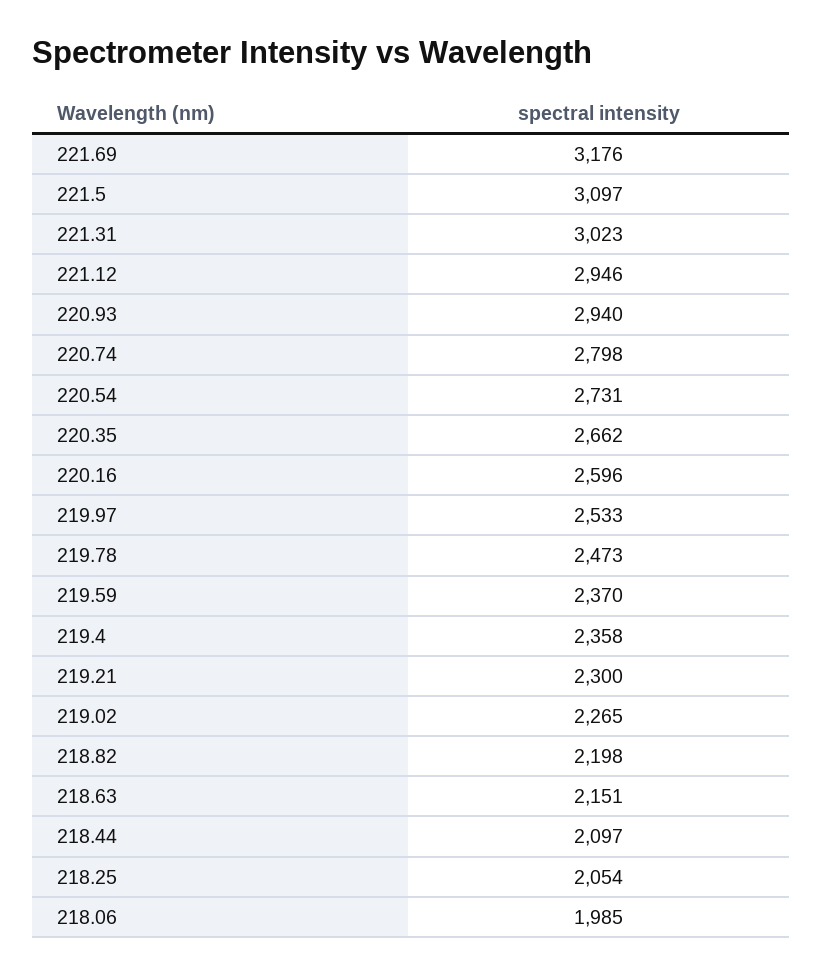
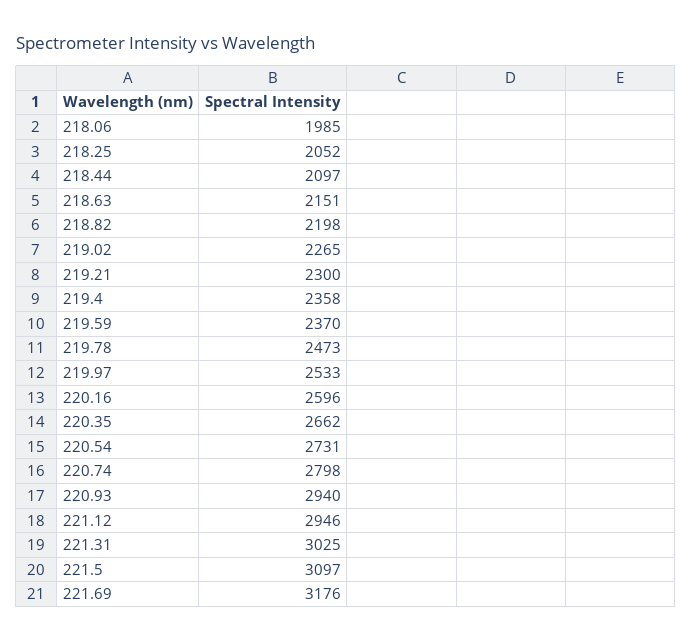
  {
    "221.69": 3176,
    "221.5": 3097,
-   "221.31": 3023,
+   "221.31": 3025,
    "221.12": 2946,
    "220.93": 2940,
    "220.74": 2798,
    "220.54": 2731,
    "220.35": 2662,
    "220.16": 2596,
    "219.97": 2533,
    "219.78": 2473,
    "219.59": 2370,
    "219.4": 2358,
    "219.21": 2300,
    "219.02": 2265,
    "218.82": 2198,
    "218.63": 2151,
    "218.44": 2097,
-   "218.25": 2054,
+   "218.25": 2052,
    "218.06": 1985
  }

